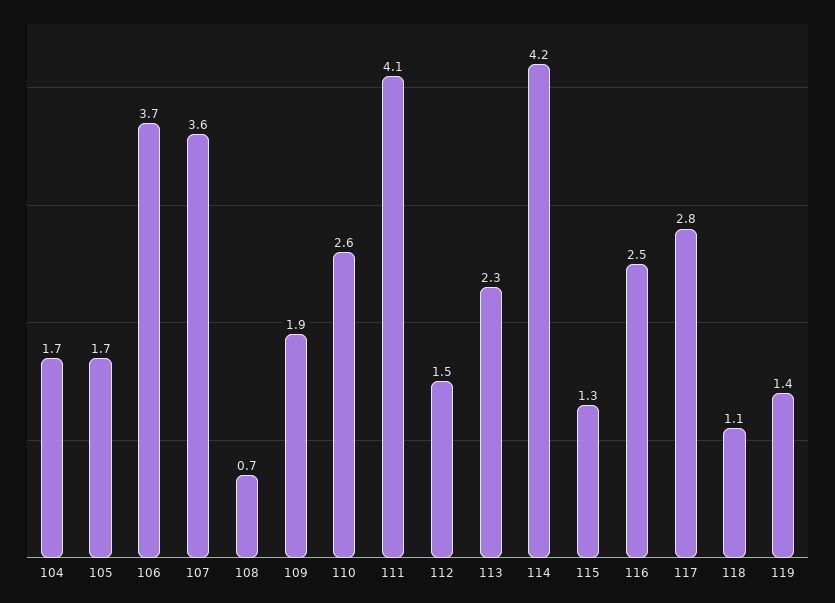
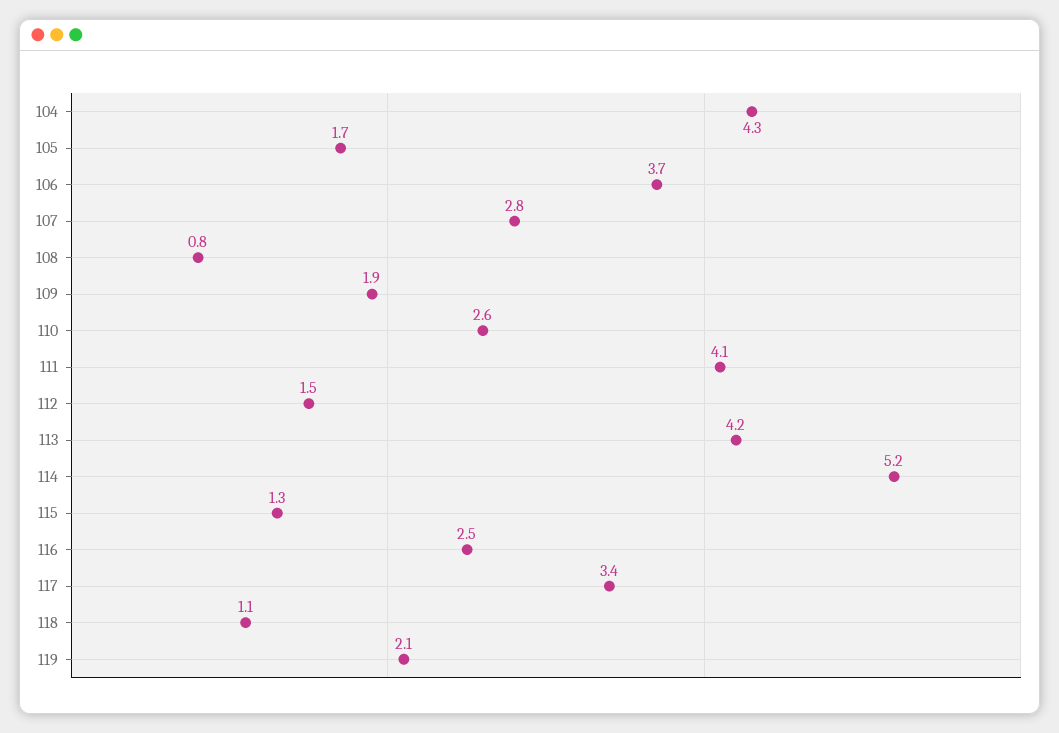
  {
-   "104": 1.7,
+   "104": 4.3,
    "105": 1.7,
    "106": 3.7,
-   "107": 3.6,
+   "107": 2.8,
-   "108": 0.7,
+   "108": 0.8,
    "109": 1.9,
    "110": 2.6,
    "111": 4.1,
    "112": 1.5,
-   "113": 2.3,
+   "113": 4.2,
-   "114": 4.2,
+   "114": 5.2,
    "115": 1.3,
    "116": 2.5,
-   "117": 2.8,
+   "117": 3.4,
    "118": 1.1,
-   "119": 1.4
+   "119": 2.1
  }

